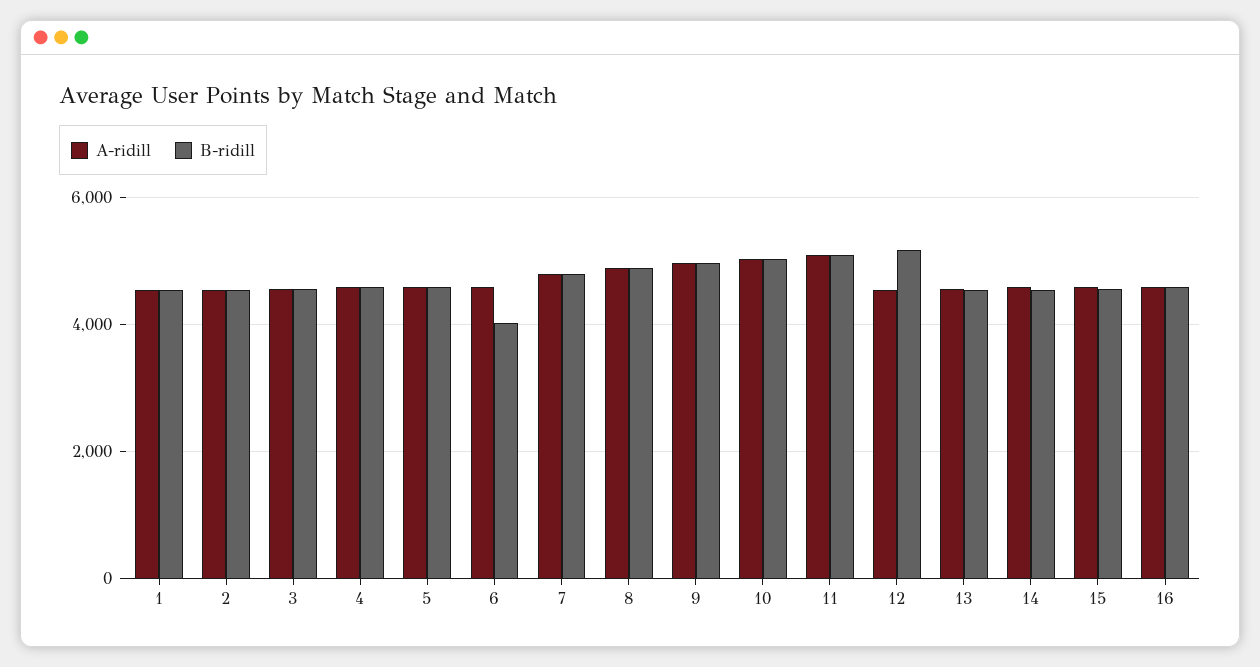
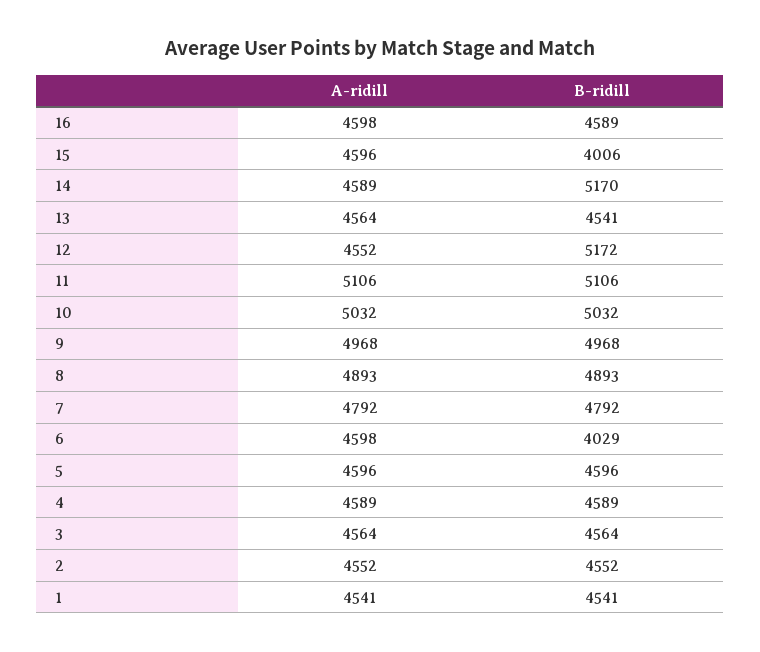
  {
    "A-ridill": {
      "1": 4541,
      "2": 4552,
      "3": 4564,
      "4": 4589,
      "5": 4596,
      "6": 4598,
      "7": 4792,
      "8": 4893,
      "9": 4968,
      "10": 5032,
      "11": 5106,
      "12": 4552,
      "13": 4564,
      "14": 4589,
      "15": 4596,
      "16": 4598
    },
    "B-ridill": {
      "1": 4541,
      "2": 4552,
      "3": 4564,
      "4": 4589,
      "5": 4596,
      "6": 4029,
      "7": 4792,
      "8": 4893,
      "9": 4968,
      "10": 5032,
      "11": 5106,
      "12": 5172,
      "13": 4541,
-     "14": 4600,
+     "14": 5170,
-     "15": 4600,
+     "15": 4006,
      "16": 4589
    }
  }

